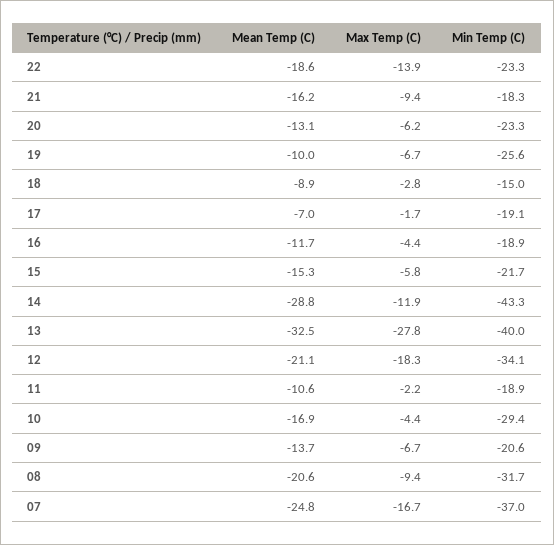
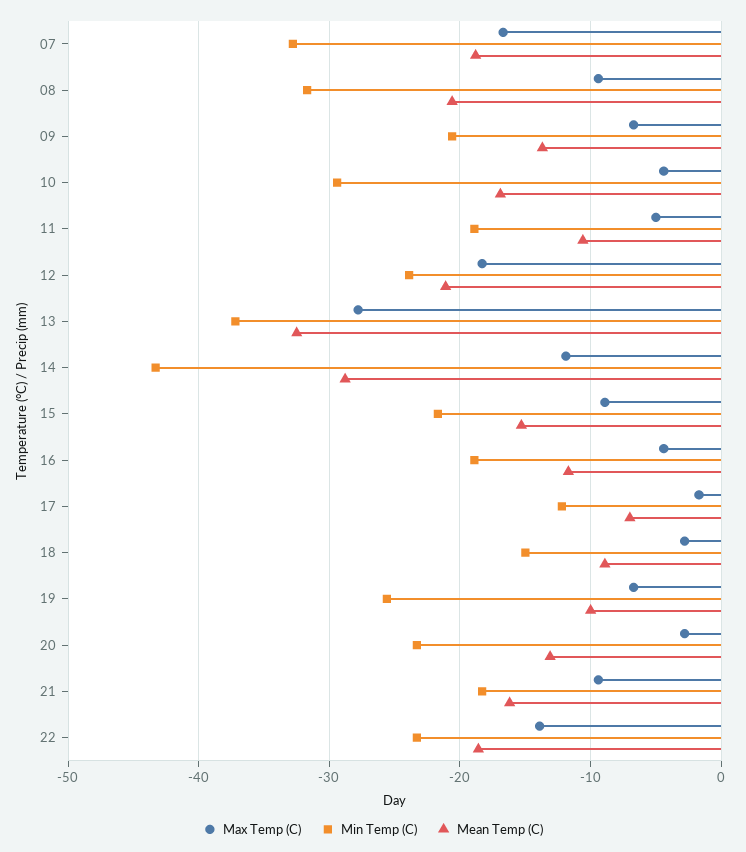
  {
    "Mean Temp (C)": {
      "22": -18.6,
      "21": -16.2,
      "20": -13.1,
      "19": -10,
      "18": -8.9,
      "17": -7,
      "16": -11.7,
      "15": -15.3,
      "14": -28.8,
      "13": -32.5,
      "12": -21.1,
      "11": -10.6,
      "10": -16.9,
      "09": -13.7,
      "08": -20.6,
-     "07": -24.8
+     "07": -19
    },
    "Max Temp (C)": {
      "22": -13.9,
      "21": -9.4,
-     "20": -6.2,
+     "20": -3,
      "19": -6.7,
      "18": -2.8,
      "17": -1.7,
      "16": -4.4,
-     "15": -5.8,
+     "15": -9,
      "14": -11.9,
      "13": -27.8,
      "12": -18.3,
-     "11": -2.2,
+     "11": -5,
      "10": -4.4,
      "09": -6.7,
      "08": -9.4,
      "07": -16.7
    },
    "Min Temp (C)": {
      "22": -23.3,
      "21": -18.3,
      "20": -23.3,
      "19": -25.6,
      "18": -15,
-     "17": -19.1,
+     "17": -12,
      "16": -18.9,
      "15": -21.7,
      "14": -43.3,
-     "13": -40,
+     "13": -37,
-     "12": -34.1,
+     "12": -24,
      "11": -18.9,
      "10": -29.4,
      "09": -20.6,
      "08": -31.7,
-     "07": -37
+     "07": -33
    }
  }

